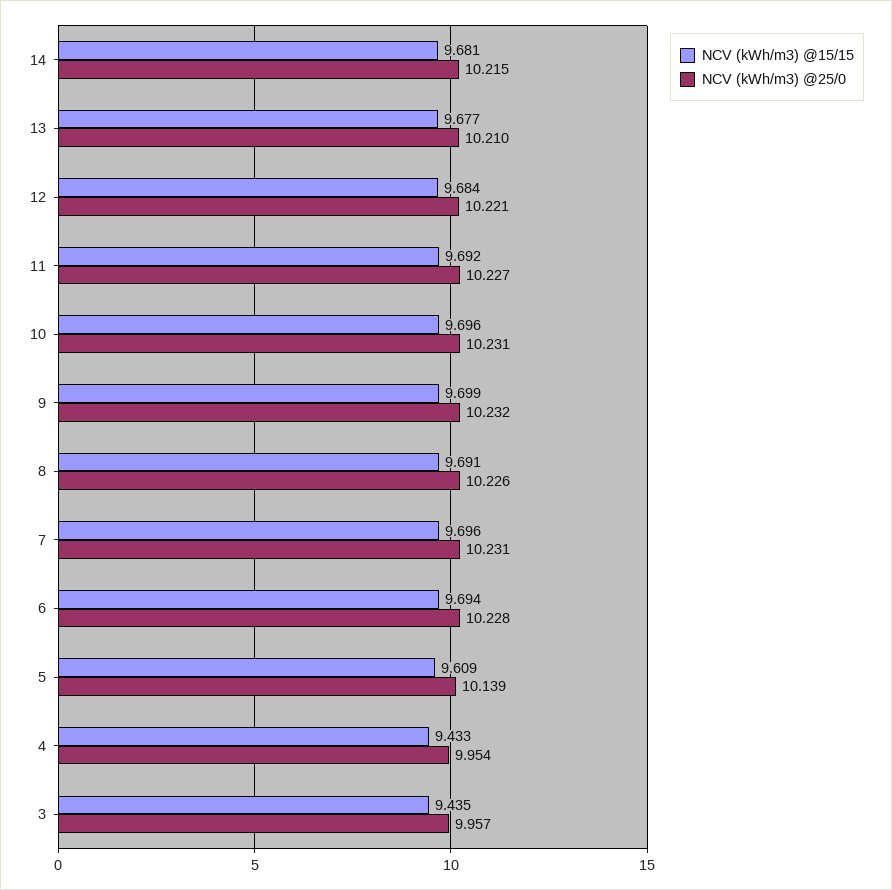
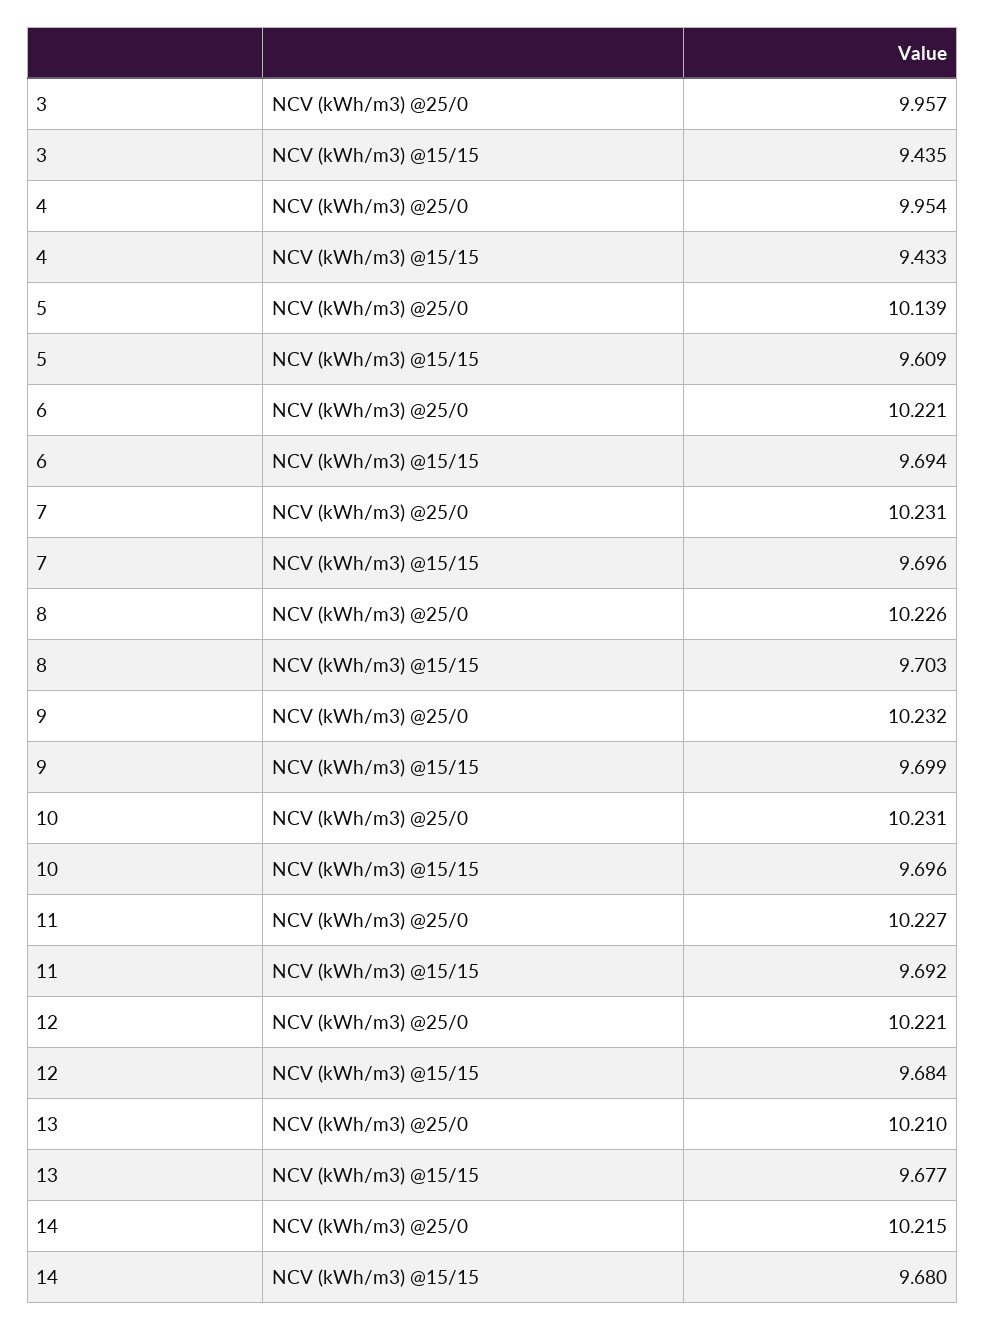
  {
    "NCV (kWh/m3) @15/15": {
-     "14": 9.681,
+     "14": 9.68,
      "13": 9.677,
      "12": 9.684,
      "11": 9.692,
      "10": 9.696,
      "9": 9.699,
-     "8": 9.691,
+     "8": 9.703,
      "7": 9.696,
      "6": 9.694,
      "5": 9.609,
      "4": 9.433,
      "3": 9.435
    },
    "NCV (kWh/m3) @25/0": {
      "14": 10.215,
      "13": 10.21,
      "12": 10.221,
      "11": 10.227,
      "10": 10.231,
      "9": 10.232,
      "8": 10.226,
      "7": 10.231,
-     "6": 10.228,
+     "6": 10.221,
      "5": 10.139,
      "4": 9.954,
      "3": 9.957
    }
  }

